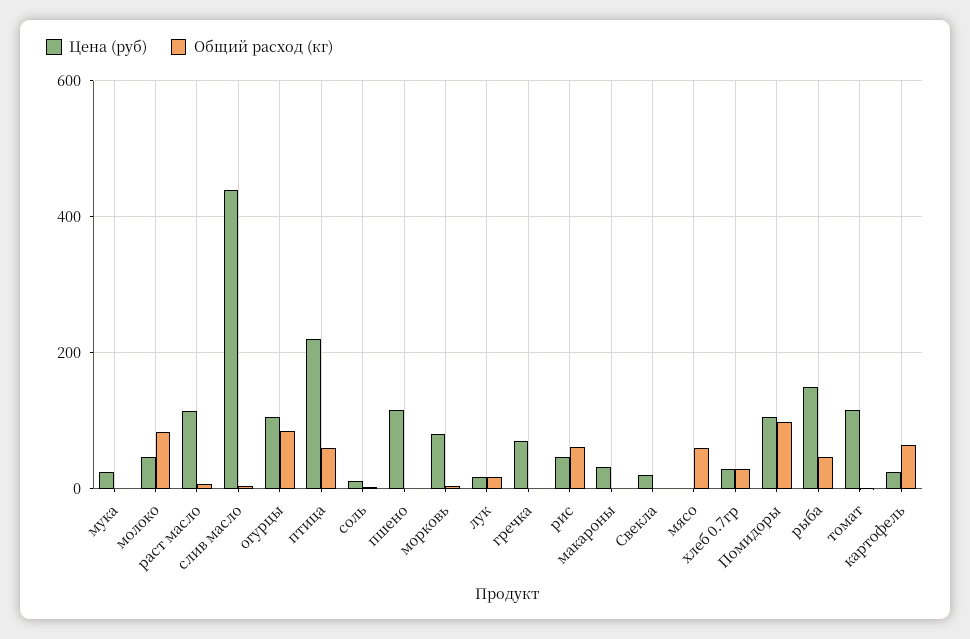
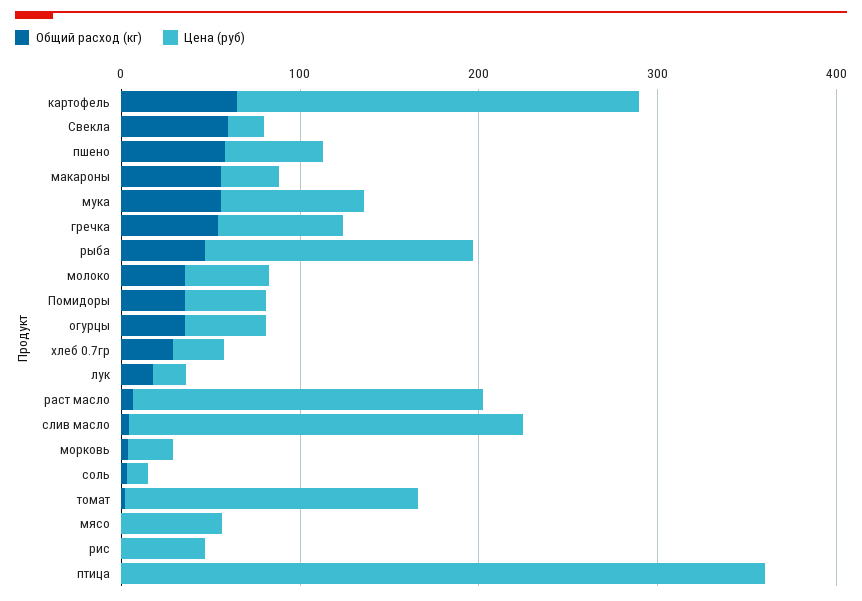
  {
    "Цена (руб)": {
-     "мука": 20,
+     "мука": 80,
      "молоко": 40,
-     "раст масло": 120,
+     "раст масло": 200,
-     "слив масло": 440,
+     "слив масло": 220,
-     "огурцы": 100,
+     "огурцы": 40,
-     "птица": 220,
+     "птица": 360,
      "соль": 20,
-     "пшено": 120,
+     "пшено": 60,
-     "морковь": 80,
+     "морковь": 20,
      "лук": 20,
      "гречка": 80,
      "рис": 40,
      "макароны": 40,
      "Свекла": 20,
-     "мясо": 0,
+     "мясо": 60,
      "хлеб 0.7гр": 20,
-     "Помидоры": 100,
+     "Помидоры": 40,
      "рыба": 160,
-     "томат": 120,
+     "томат": 160,
-     "картофель": 20
+     "картофель": 220
    },
    "Общий расход (кг)": {
-     "мука": 0,
+     "мука": 60,
-     "молоко": 80,
+     "молоко": 40,
      "раст масло": 0,
      "слив масло": 0,
-     "огурцы": 80,
+     "огурцы": 40,
-     "птица": 60,
+     "птица": 0,
      "соль": 0,
-     "пшено": 0,
+     "пшено": 60,
      "морковь": 0,
      "лук": 20,
-     "гречка": 0,
+     "гречка": 60,
-     "рис": 60,
+     "рис": 0,
-     "макароны": 0,
+     "макароны": 60,
-     "Свекла": 0,
+     "Свекла": 60,
-     "мясо": 60,
+     "мясо": 0,
      "хлеб 0.7гр": 20,
-     "Помидоры": 100,
+     "Помидоры": 40,
      "рыба": 40,
      "томат": 0,
      "картофель": 60
    }
  }

